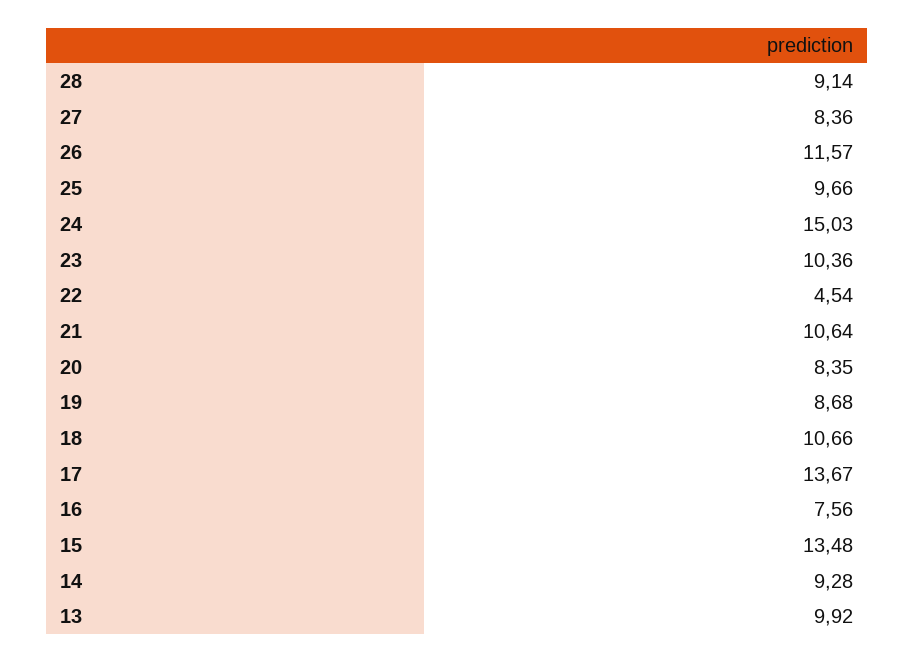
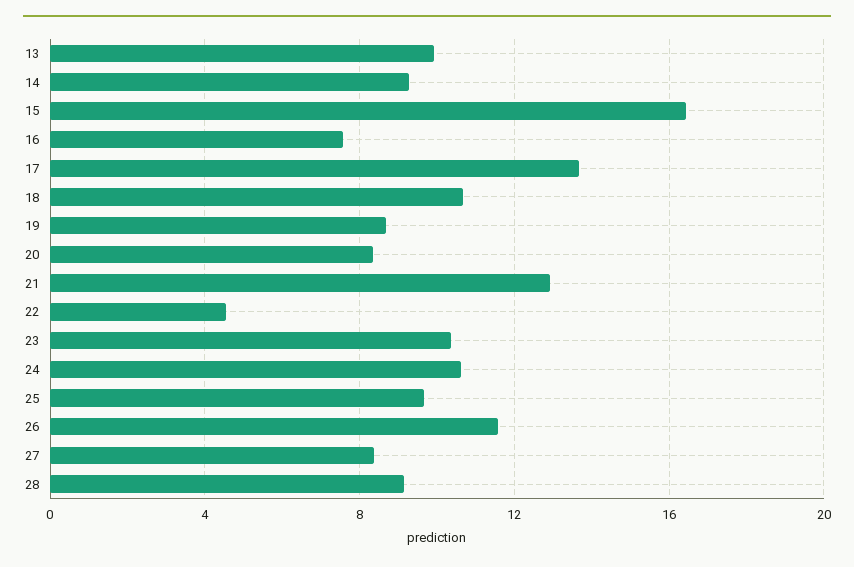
  {
    "28": 9.14,
    "27": 8.36,
    "26": 11.57,
    "25": 9.66,
-   "24": 15.03,
+   "24": 10.5,
    "23": 10.36,
    "22": 4.54,
-   "21": 10.64,
+   "21": 13,
    "20": 8.35,
    "19": 8.68,
    "18": 10.66,
    "17": 13.67,
    "16": 7.56,
-   "15": 13.48,
+   "15": 16.5,
    "14": 9.28,
    "13": 9.92
  }

